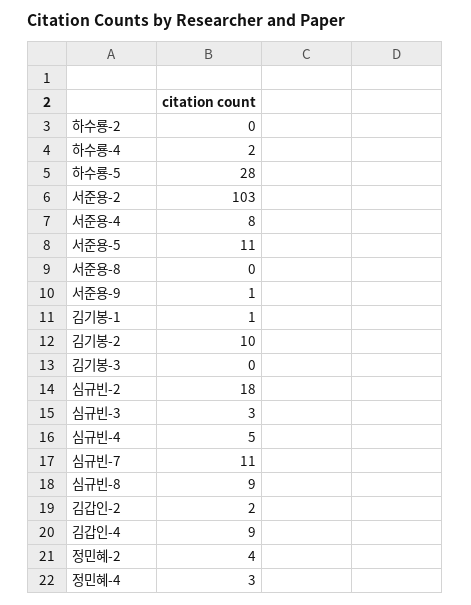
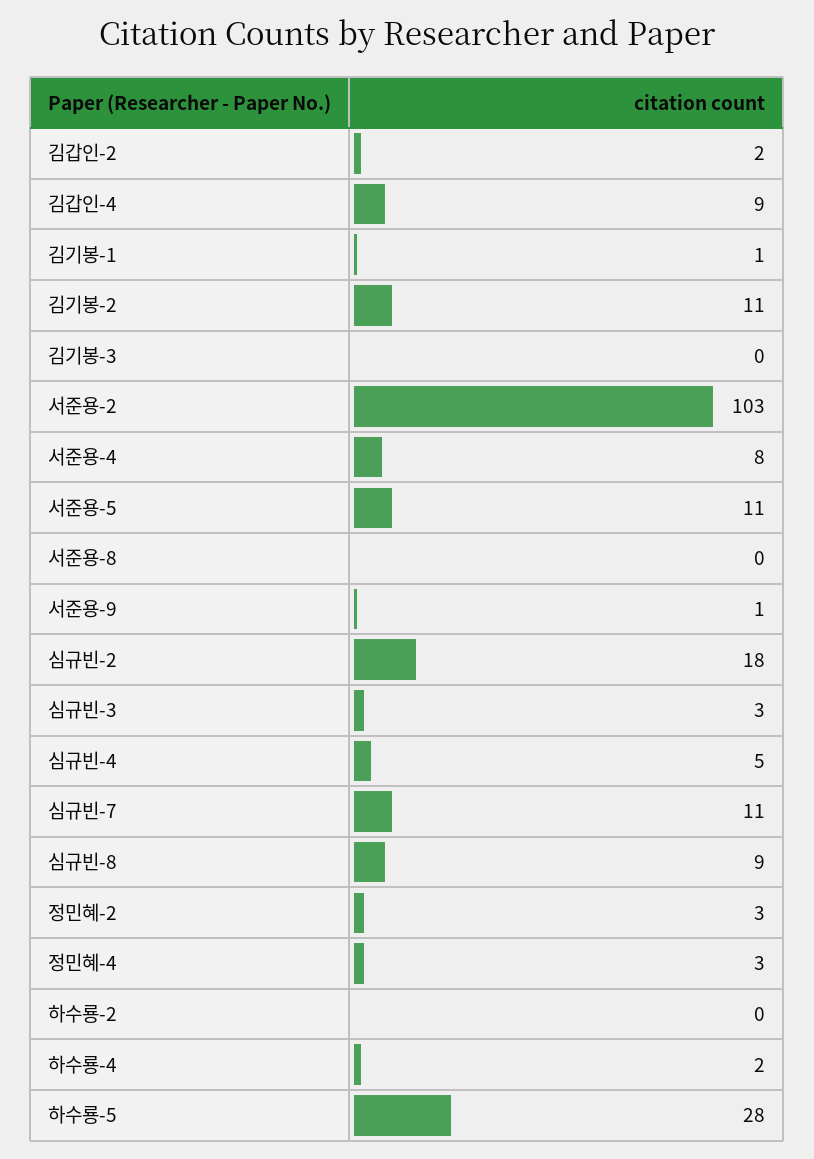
  {
    "하수룡-2": 0,
    "하수룡-4": 2,
    "하수룡-5": 28,
    "서준용-2": 103,
    "서준용-4": 8,
    "서준용-5": 11,
    "서준용-8": 0,
    "서준용-9": 1,
    "김기봉-1": 1,
-   "김기봉-2": 10,
+   "김기봉-2": 11,
    "김기봉-3": 0,
    "심규빈-2": 18,
    "심규빈-3": 3,
    "심규빈-4": 5,
    "심규빈-7": 11,
    "심규빈-8": 9,
    "김갑인-2": 2,
    "김갑인-4": 9,
-   "정민혜-2": 4,
+   "정민혜-2": 3,
    "정민혜-4": 3
  }

